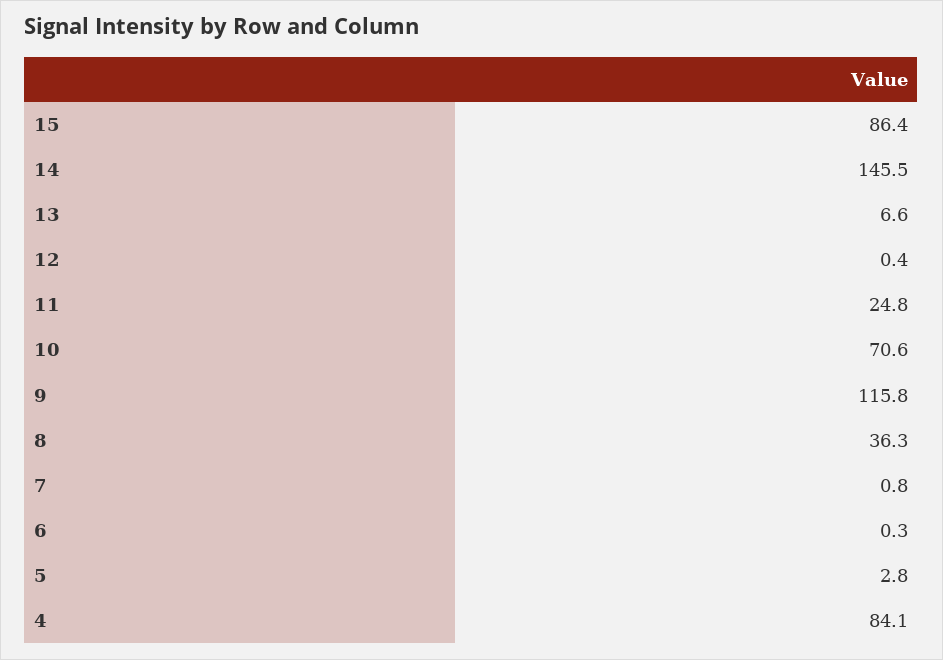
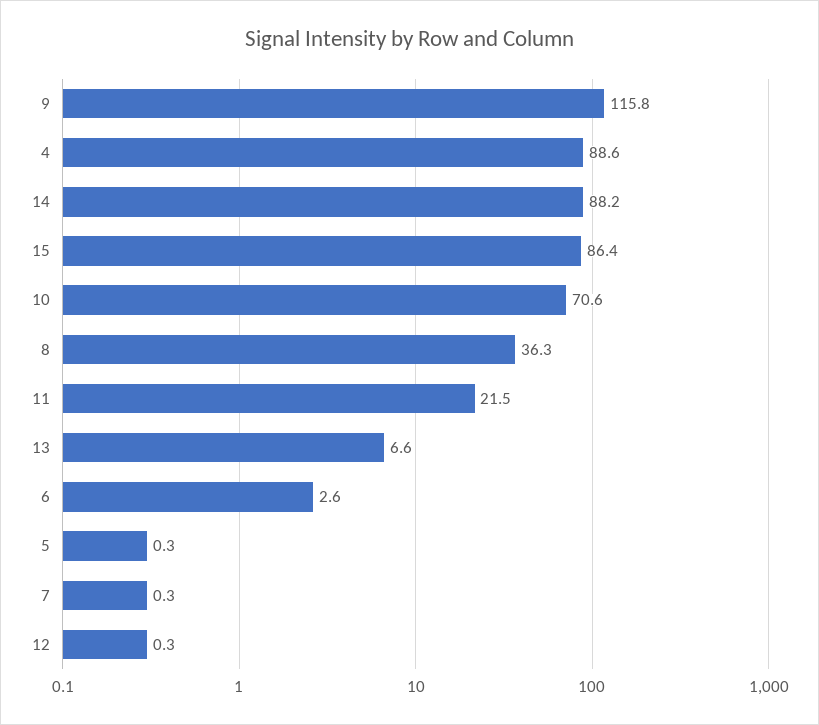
  {
    "15": 86.4,
-   "14": 145.5,
+   "14": 88.2,
    "13": 6.6,
-   "12": 0.4,
+   "12": 0.3,
-   "11": 24.8,
+   "11": 21.5,
    "10": 70.6,
    "9": 115.8,
    "8": 36.3,
-   "7": 0.8,
+   "7": 0.3,
-   "6": 0.3,
+   "6": 2.6,
-   "5": 2.8,
+   "5": 0.3,
-   "4": 84.1
+   "4": 88.6
  }

